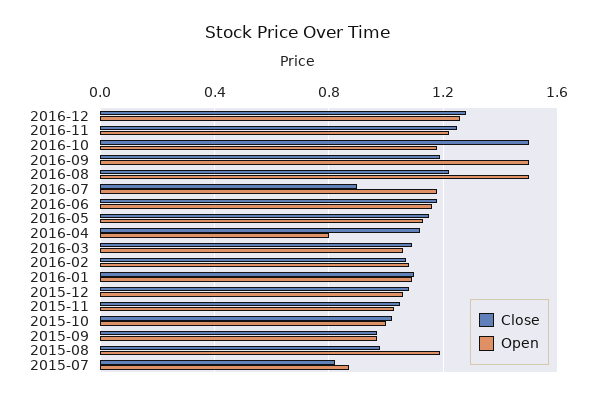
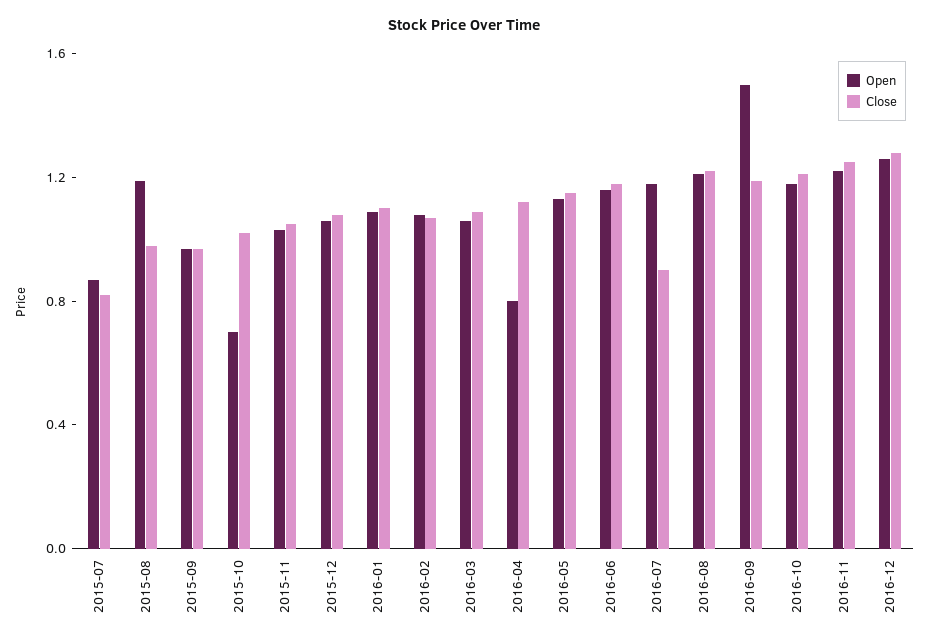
  {
    "Close": {
      "2016-12": 1.3,
      "2016-11": 1.25,
-     "2016-10": 1.5,
+     "2016-10": 1.2,
      "2016-09": 1.2,
      "2016-08": 1.2,
      "2016-07": 0.9,
      "2016-06": 1.2,
      "2016-05": 1.15,
      "2016-04": 1.1,
      "2016-03": 1.1,
      "2016-02": 1.05,
      "2016-01": 1.1,
      "2015-12": 1.1,
      "2015-11": 1.05,
      "2015-10": 1,
      "2015-09": 0.95,
      "2015-08": 1,
      "2015-07": 0.8
    },
    "Open": {
      "2016-12": 1.25,
      "2016-11": 1.2,
      "2016-10": 1.2,
      "2016-09": 1.5,
-     "2016-08": 1.5,
+     "2016-08": 1.2,
      "2016-07": 1.2,
      "2016-06": 1.15,
      "2016-05": 1.15,
      "2016-04": 0.8,
      "2016-03": 1.05,
      "2016-02": 1.1,
      "2016-01": 1.1,
      "2015-12": 1.05,
      "2015-11": 1.05,
-     "2015-10": 1,
+     "2015-10": 0.7,
      "2015-09": 0.95,
      "2015-08": 1.2,
      "2015-07": 0.85
    }
  }

